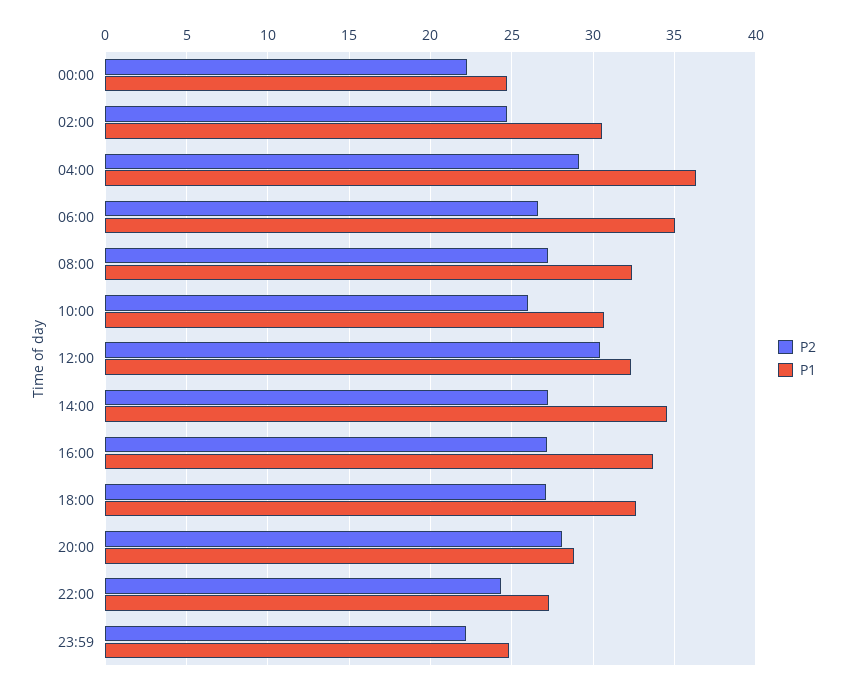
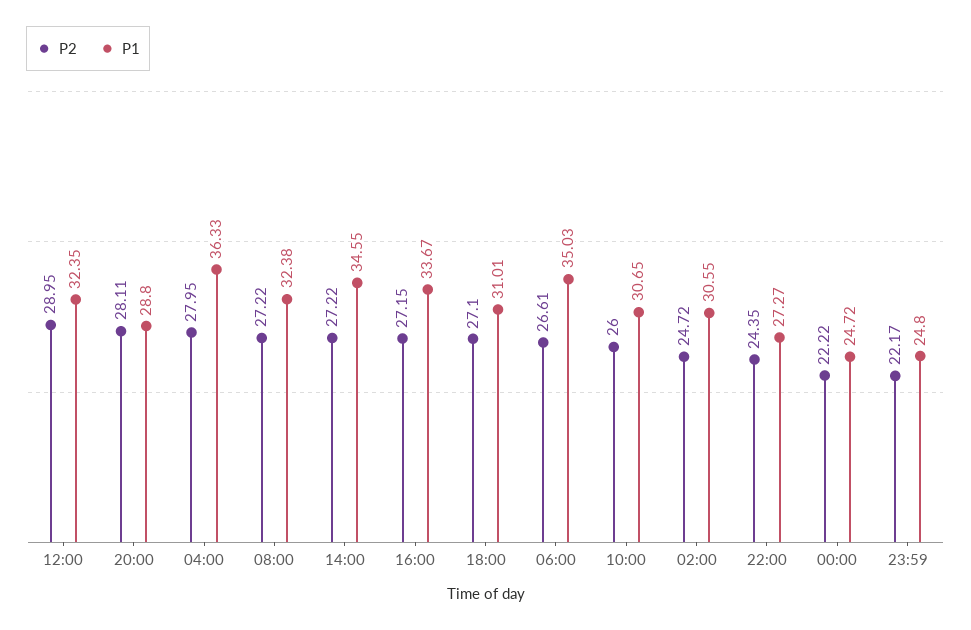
  {
    "P2": {
      "00:00": 22.22,
      "02:00": 24.72,
-     "04:00": 29,
+     "04:00": 27.95,
      "06:00": 26.61,
      "08:00": 27.22,
      "10:00": 26,
-     "12:00": 30.5,
+     "12:00": 28.95,
      "14:00": 27.22,
      "16:00": 27.15,
      "18:00": 27.1,
      "20:00": 28.11,
      "22:00": 24.35,
      "23:59": 22.17
    },
    "P1": {
      "00:00": 24.72,
      "02:00": 30.55,
      "04:00": 36.33,
      "06:00": 35.03,
      "08:00": 32.38,
      "10:00": 30.65,
      "12:00": 32.35,
      "14:00": 34.55,
      "16:00": 33.67,
-     "18:00": 32.5,
+     "18:00": 31.01,
      "20:00": 28.8,
      "22:00": 27.27,
      "23:59": 24.8
    }
  }

